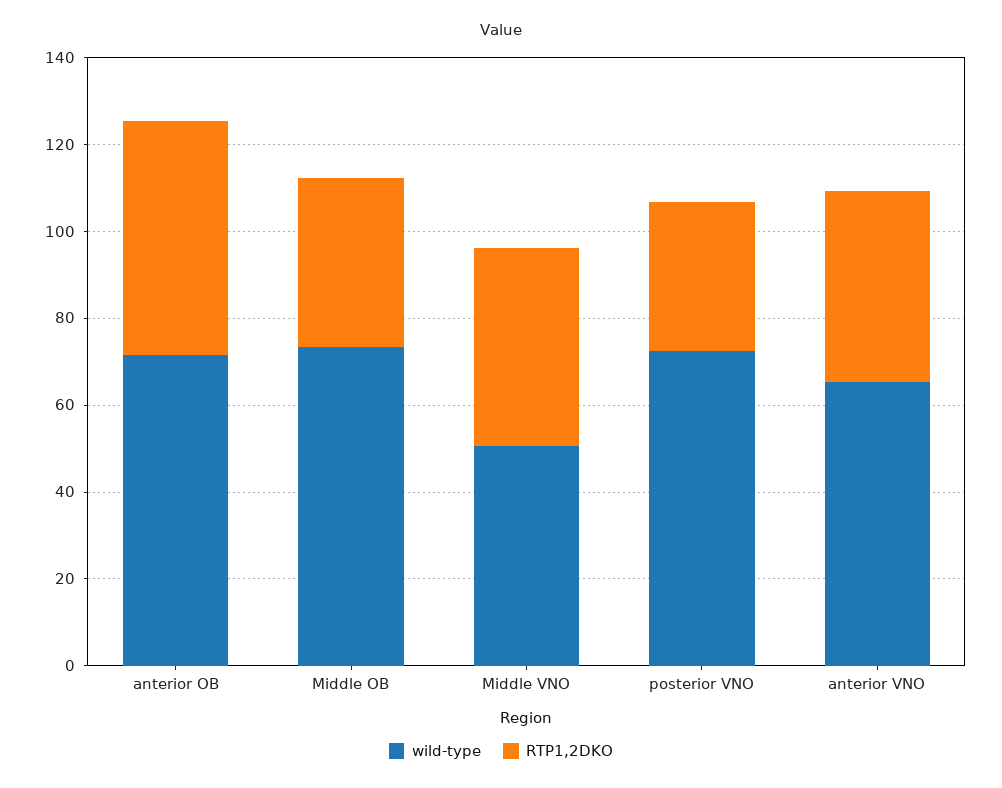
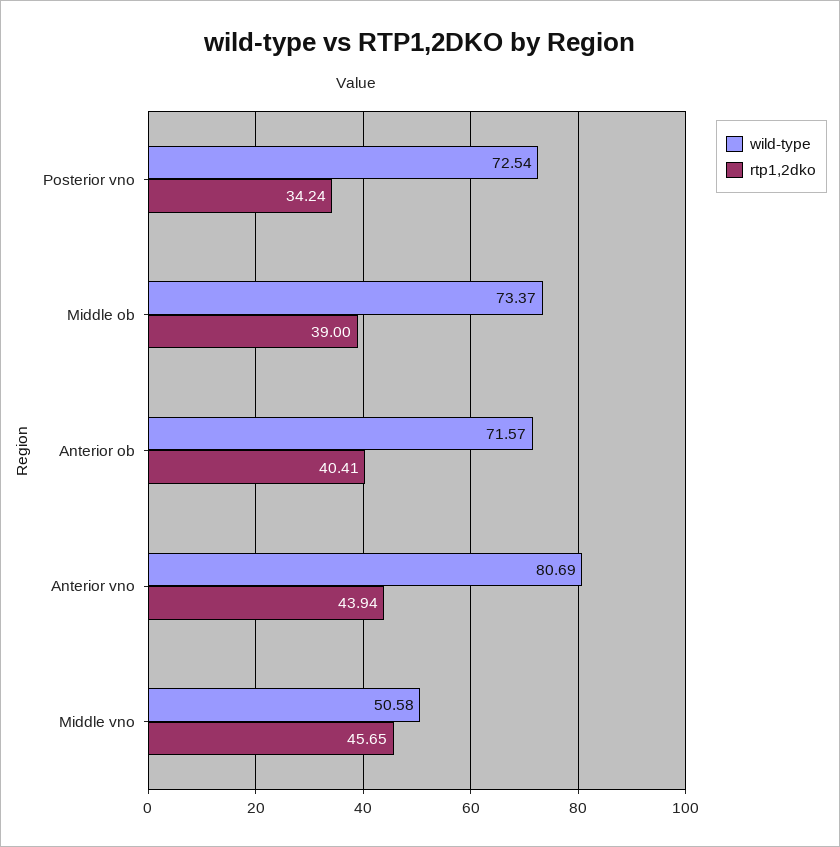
  {
    "wild-type": {
      "anterior OB": 71.57,
      "Middle OB": 73.37,
      "Middle VNO": 50.58,
      "posterior VNO": 72.54,
-     "anterior VNO": 65
+     "anterior VNO": 80.69
    },
    "RTP1,2DKO": {
-     "anterior OB": 55,
+     "anterior OB": 40.41,
      "Middle OB": 39,
      "Middle VNO": 45.65,
      "posterior VNO": 34.24,
      "anterior VNO": 43.94
    }
  }

